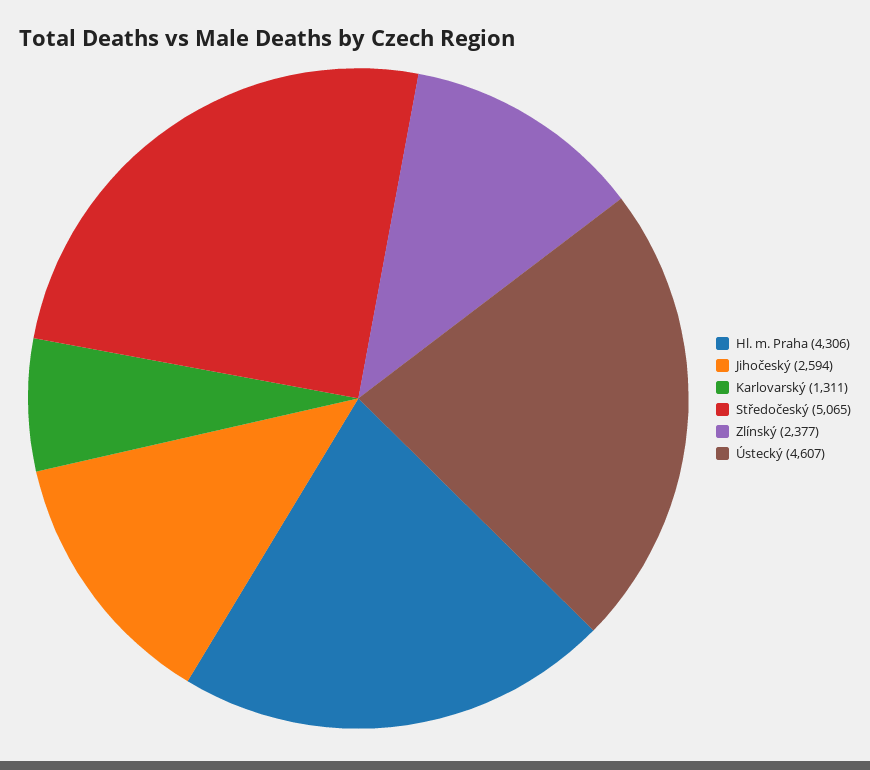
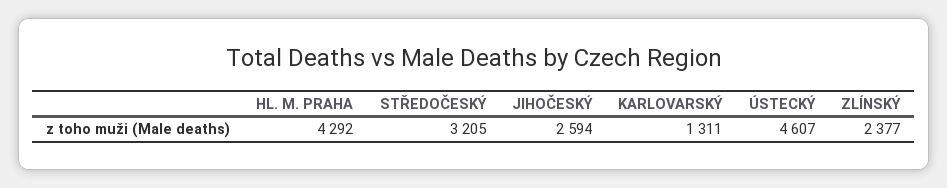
  {
-   "Hl. m. Praha": 4306,
+   "Hl. m. Praha": 4292,
    "Jihočeský": 2594,
    "Karlovarský": 1311,
-   "Středočeský": 5065,
+   "Středočeský": 3205,
    "Zlínský": 2377,
    "Ústecký": 4607
  }

